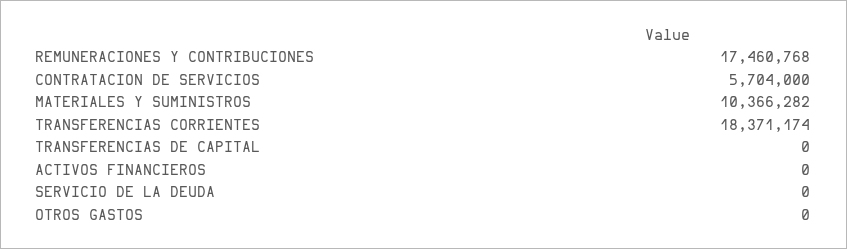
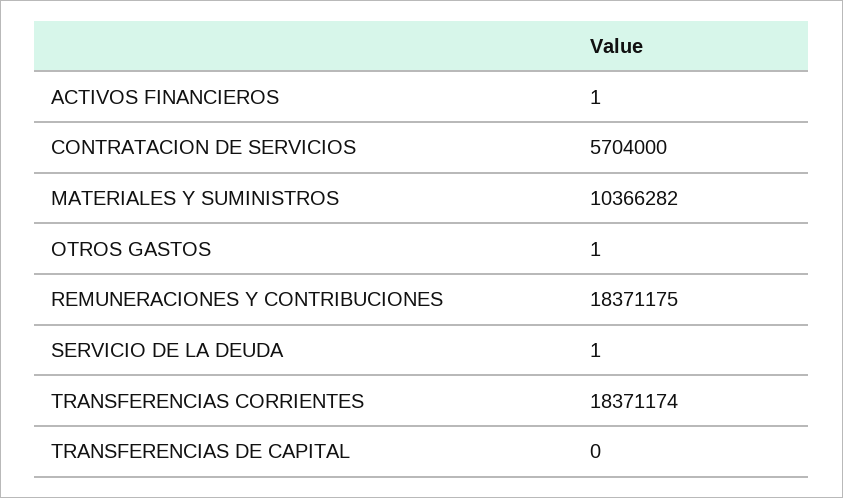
  {
-   "REMUNERACIONES Y CONTRIBUCIONES": 17460768,
+   "REMUNERACIONES Y CONTRIBUCIONES": 18371175,
    "CONTRATACION DE SERVICIOS": 5704000,
    "MATERIALES Y SUMINISTROS": 10366282,
    "TRANSFERENCIAS CORRIENTES": 18371174,
    "TRANSFERENCIAS DE CAPITAL": 0,
-   "ACTIVOS FINANCIEROS": 0,
+   "ACTIVOS FINANCIEROS": 1,
-   "SERVICIO DE LA DEUDA": 0,
+   "SERVICIO DE LA DEUDA": 1,
-   "OTROS GASTOS": 0
+   "OTROS GASTOS": 1
  }

